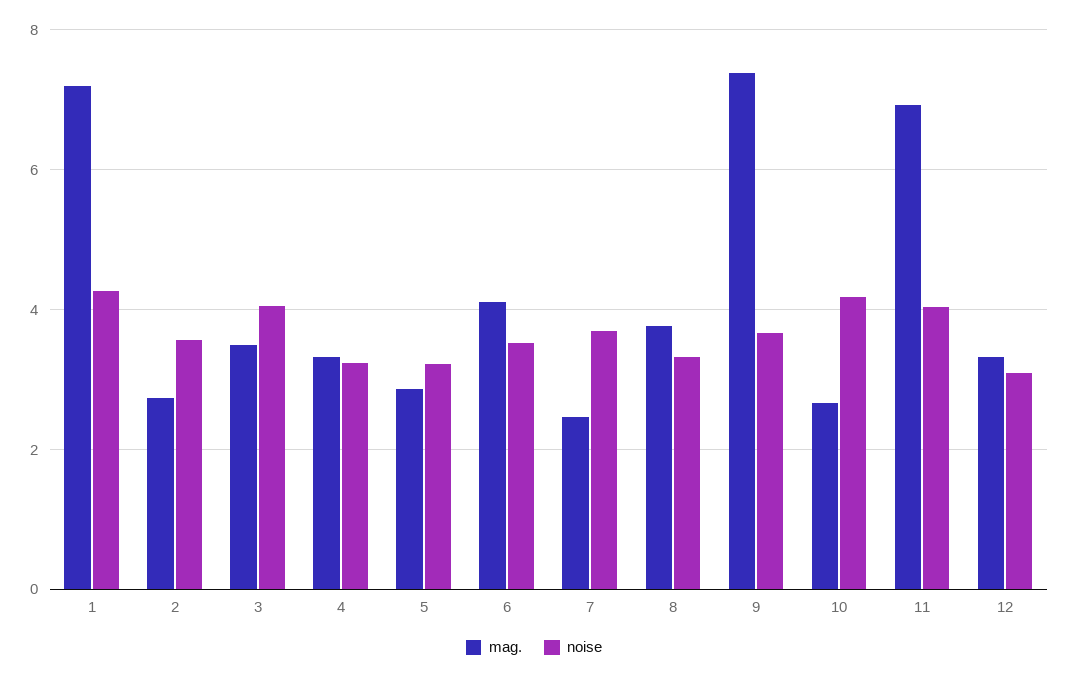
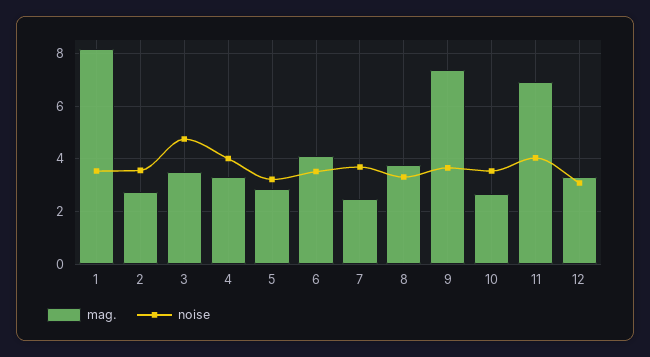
  {
    "mag.": {
-     "1": 7.2,
+     "1": 8.25,
      "2": 2.8,
      "3": 3.4,
      "4": 3.4,
      "5": 2.8,
      "6": 4.2,
      "7": 2.4,
      "8": 3.8,
      "9": 7.4,
      "10": 2.6,
      "11": 7,
      "12": 3.4
    },
    "noise": {
-     "1": 4.2,
+     "1": 3.5,
      "2": 3.6,
-     "3": 4,
+     "3": 4.75,
-     "4": 3.2,
+     "4": 4,
      "5": 3.2,
      "6": 3.6,
      "7": 3.6,
      "8": 3.4,
      "9": 3.6,
-     "10": 4.2,
+     "10": 3.5,
      "11": 4,
      "12": 3
    }
  }

